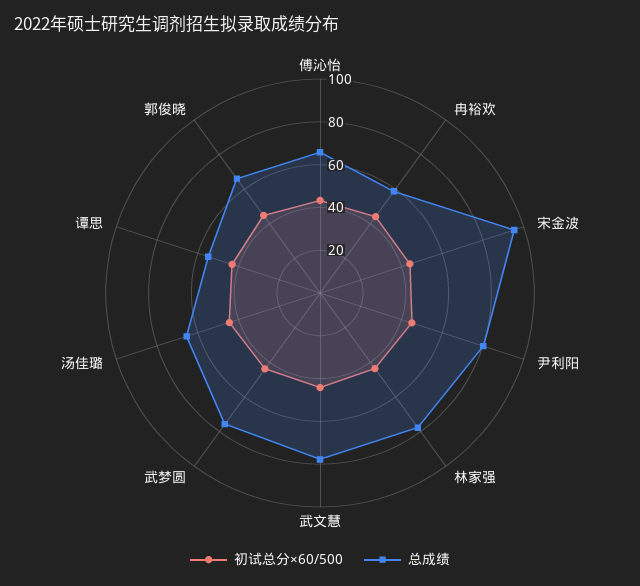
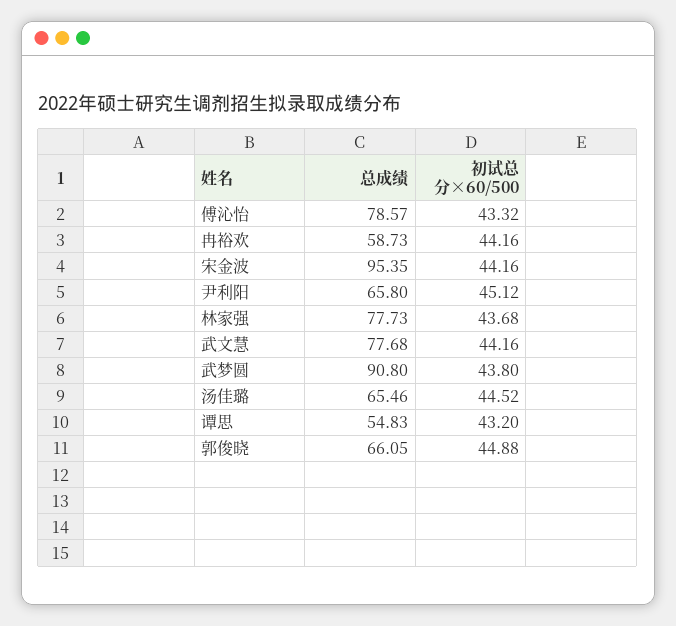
  {
    "初试总分×60/500": {
      "傅沁怡": 43.32,
      "冉裕欢": 44.16,
      "宋金波": 44.16,
      "尹利阳": 45.12,
      "林家强": 43.68,
      "武文慧": 44.16,
      "武梦圆": 43.8,
      "汤佳璐": 44.52,
      "谭思": 43.2,
      "郭俊晓": 44.88
    },
    "总成绩": {
-     "傅沁怡": 65,
+     "傅沁怡": 78.57,
      "冉裕欢": 58.73,
      "宋金波": 95.35,
-     "尹利阳": 80,
+     "尹利阳": 65.8,
      "林家强": 77.73,
      "武文慧": 77.68,
-     "武梦圆": 75,
+     "武梦圆": 90.8,
      "汤佳璐": 65.46,
      "谭思": 54.83,
      "郭俊晓": 66.05
    }
  }

